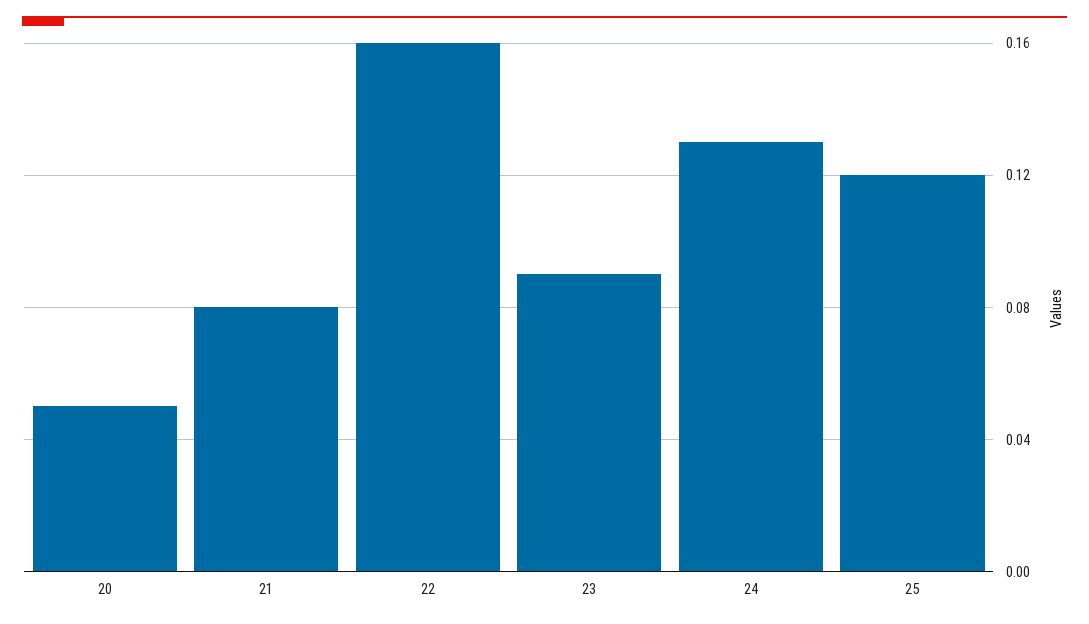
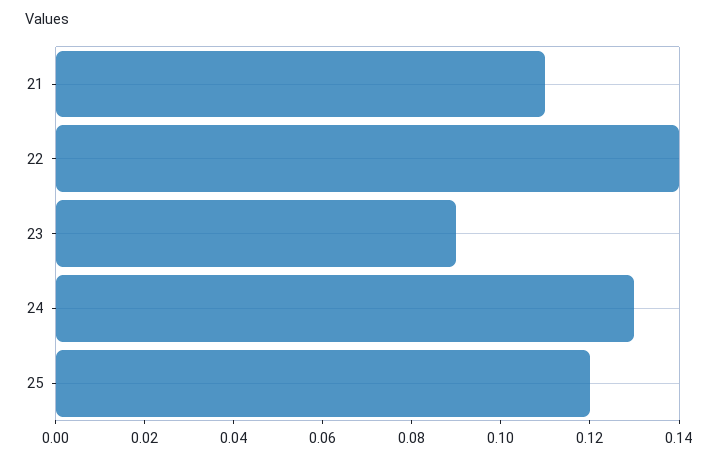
  {
-   "20": 0.05,
-   "21": 0.08,
+   "21": 0.11,
-   "22": 0.16,
+   "22": 0.14,
    "23": 0.09,
    "24": 0.13,
    "25": 0.12
  }

